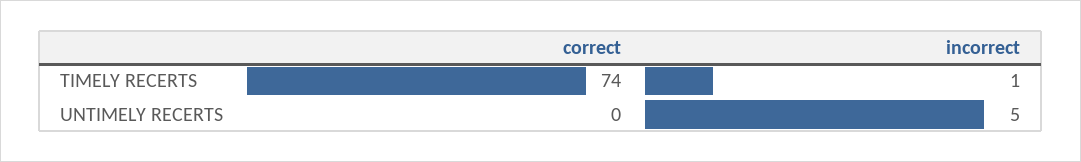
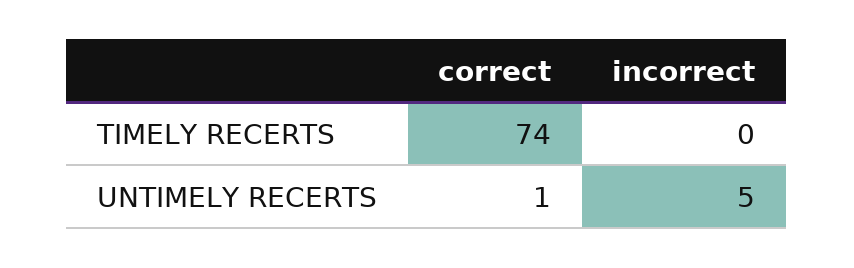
  {
    "correct": {
      "TIMELY RECERTS": 74,
-     "UNTIMELY RECERTS": 0
+     "UNTIMELY RECERTS": 1
    },
    "incorrect": {
-     "TIMELY RECERTS": 1,
+     "TIMELY RECERTS": 0,
      "UNTIMELY RECERTS": 5
    }
  }

